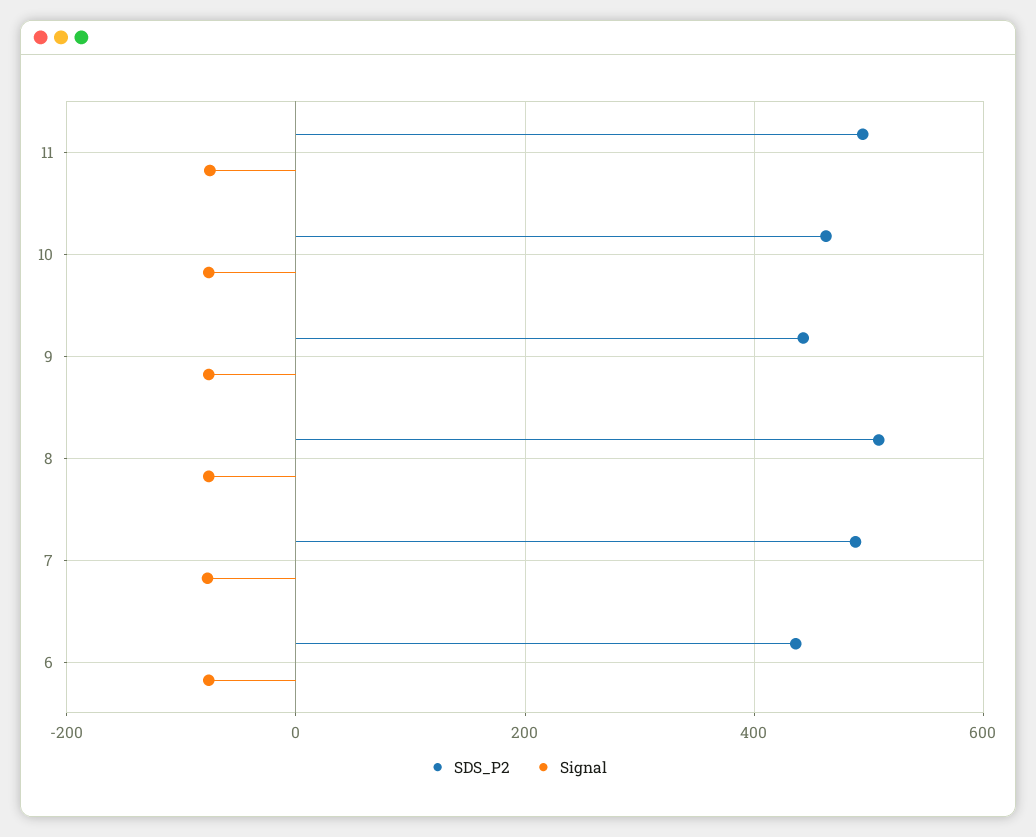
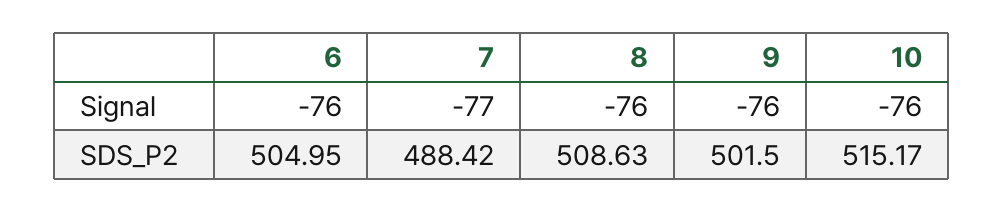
  {
    "SDS_P2": {
-     "11": 500,
-     "10": 460,
+     "10": 515.17,
-     "9": 440,
+     "9": 501.5,
      "8": 508.63,
      "7": 488.42,
-     "6": 440
+     "6": 504.95
    },
    "Signal": {
-     "11": -80,
      "10": -76,
      "9": -76,
      "8": -76,
      "7": -77,
      "6": -76
    }
  }

